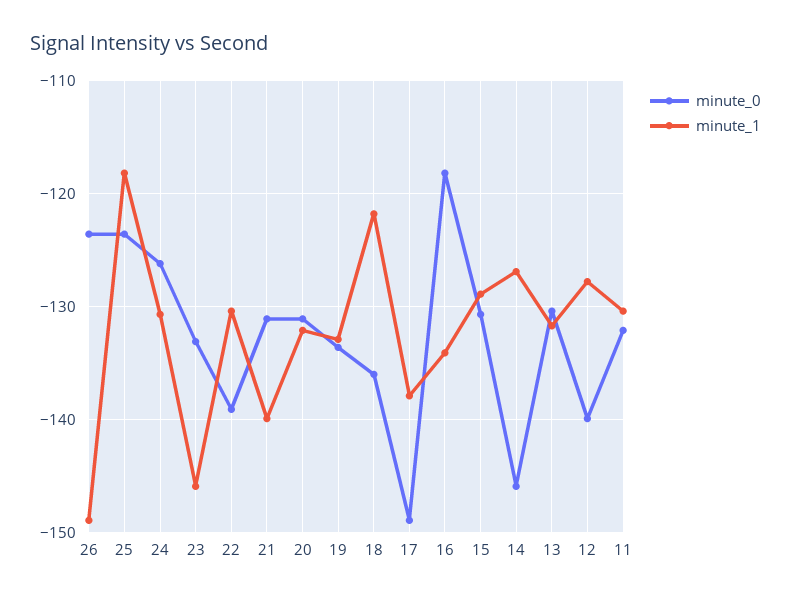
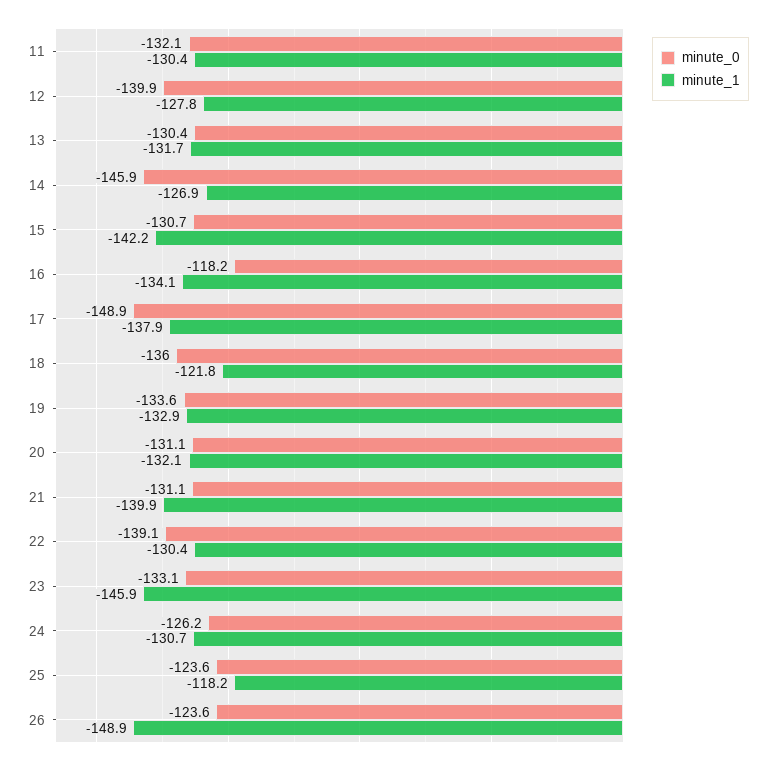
  {
    "minute_0": {
      "26": -123.6,
      "25": -123.6,
      "24": -126.2,
      "23": -133.1,
      "22": -139.1,
      "21": -131.1,
      "20": -131.1,
      "19": -133.6,
      "18": -136,
      "17": -148.9,
      "16": -118.2,
      "15": -130.7,
      "14": -145.9,
      "13": -130.4,
      "12": -139.9,
      "11": -132.1
    },
    "minute_1": {
      "26": -148.9,
      "25": -118.2,
      "24": -130.7,
      "23": -145.9,
      "22": -130.4,
      "21": -139.9,
      "20": -132.1,
      "19": -132.9,
      "18": -121.8,
      "17": -137.9,
      "16": -134.1,
-     "15": -129,
+     "15": -142.2,
      "14": -126.9,
      "13": -131.7,
      "12": -127.8,
      "11": -130.4
    }
  }

